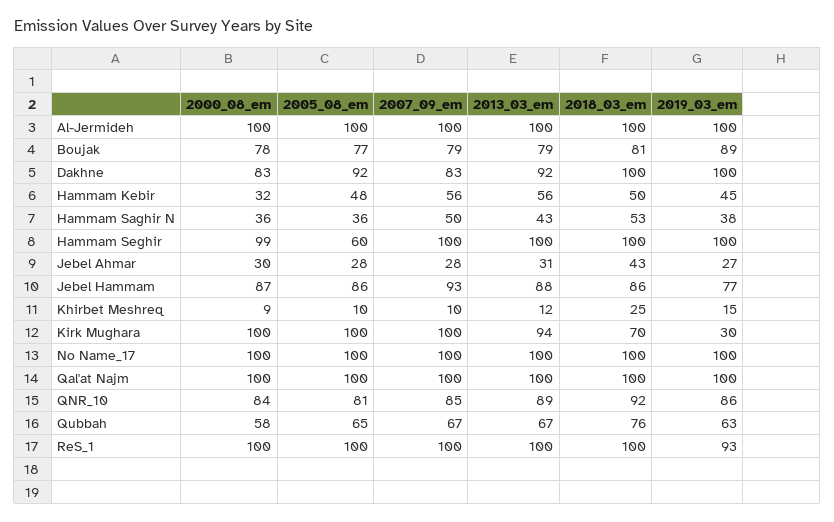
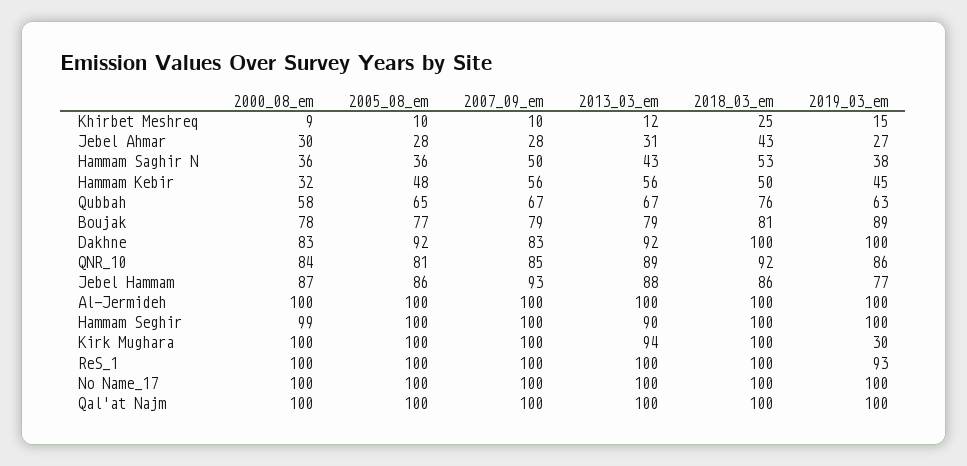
  {
    "2000_08_em": {
      "Al-Jermideh": 100,
      "Boujak": 78,
      "Dakhne": 83,
      "Hammam Kebir": 32,
      "Hammam Saghir N": 36,
      "Hammam Seghir": 99,
      "Jebel Ahmar": 30,
      "Jebel Hammam": 87,
      "Khirbet Meshreq": 9,
      "Kirk Mughara": 100,
      "No Name_17": 100,
      "Qal'at Najm": 100,
      "QNR_10": 84,
      "Qubbah": 58,
      "ReS_1": 100
    },
    "2005_08_em": {
      "Al-Jermideh": 100,
      "Boujak": 77,
      "Dakhne": 92,
      "Hammam Kebir": 48,
      "Hammam Saghir N": 36,
-     "Hammam Seghir": 60,
+     "Hammam Seghir": 100,
      "Jebel Ahmar": 28,
      "Jebel Hammam": 86,
      "Khirbet Meshreq": 10,
      "Kirk Mughara": 100,
      "No Name_17": 100,
      "Qal'at Najm": 100,
      "QNR_10": 81,
      "Qubbah": 65,
      "ReS_1": 100
    },
    "2007_09_em": {
      "Al-Jermideh": 100,
      "Boujak": 79,
      "Dakhne": 83,
      "Hammam Kebir": 56,
      "Hammam Saghir N": 50,
      "Hammam Seghir": 100,
      "Jebel Ahmar": 28,
      "Jebel Hammam": 93,
      "Khirbet Meshreq": 10,
      "Kirk Mughara": 100,
      "No Name_17": 100,
      "Qal'at Najm": 100,
      "QNR_10": 85,
      "Qubbah": 67,
      "ReS_1": 100
    },
    "2013_03_em": {
      "Al-Jermideh": 100,
      "Boujak": 79,
      "Dakhne": 92,
      "Hammam Kebir": 56,
      "Hammam Saghir N": 43,
-     "Hammam Seghir": 100,
+     "Hammam Seghir": 90,
      "Jebel Ahmar": 31,
      "Jebel Hammam": 88,
      "Khirbet Meshreq": 12,
      "Kirk Mughara": 94,
      "No Name_17": 100,
      "Qal'at Najm": 100,
      "QNR_10": 89,
      "Qubbah": 67,
      "ReS_1": 100
    },
    "2018_03_em": {
      "Al-Jermideh": 100,
      "Boujak": 81,
      "Dakhne": 100,
      "Hammam Kebir": 50,
      "Hammam Saghir N": 53,
      "Hammam Seghir": 100,
      "Jebel Ahmar": 43,
      "Jebel Hammam": 86,
      "Khirbet Meshreq": 25,
-     "Kirk Mughara": 70,
+     "Kirk Mughara": 100,
      "No Name_17": 100,
      "Qal'at Najm": 100,
      "QNR_10": 92,
      "Qubbah": 76,
      "ReS_1": 100
    },
    "2019_03_em": {
      "Al-Jermideh": 100,
      "Boujak": 89,
      "Dakhne": 100,
      "Hammam Kebir": 45,
      "Hammam Saghir N": 38,
      "Hammam Seghir": 100,
      "Jebel Ahmar": 27,
      "Jebel Hammam": 77,
      "Khirbet Meshreq": 15,
      "Kirk Mughara": 30,
      "No Name_17": 100,
      "Qal'at Najm": 100,
      "QNR_10": 86,
      "Qubbah": 63,
      "ReS_1": 93
    }
  }

